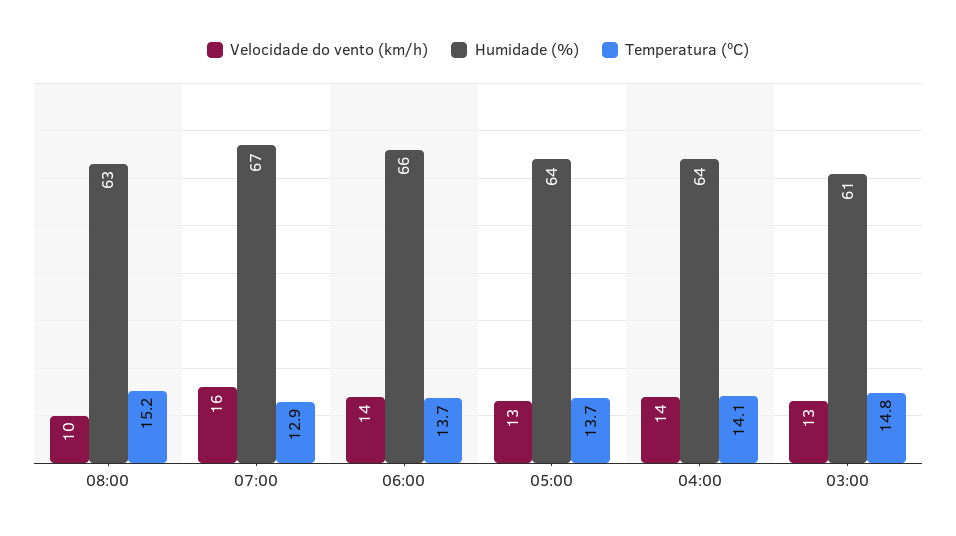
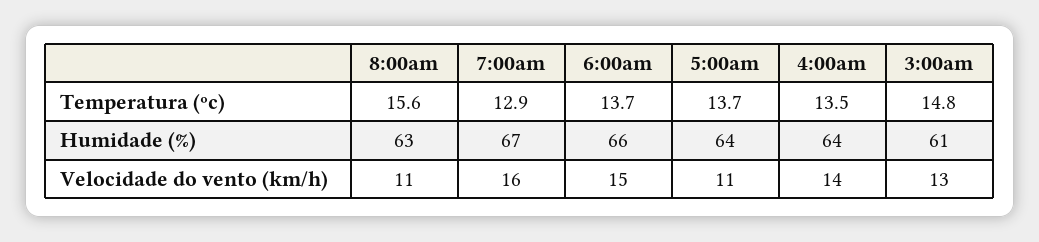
  {
    "Velocidade do vento (km/h)": {
-     "08:00": 10,
+     "08:00": 11,
      "07:00": 16,
-     "06:00": 14,
+     "06:00": 15,
-     "05:00": 13,
+     "05:00": 11,
      "04:00": 14,
      "03:00": 13
    },
    "Humidade (%)": {
      "08:00": 63,
      "07:00": 67,
      "06:00": 66,
      "05:00": 64,
      "04:00": 64,
      "03:00": 61
    },
    "Temperatura (ºC)": {
-     "08:00": 15.2,
+     "08:00": 15.6,
      "07:00": 12.9,
      "06:00": 13.7,
      "05:00": 13.7,
-     "04:00": 14.1,
+     "04:00": 13.5,
      "03:00": 14.8
    }
  }

